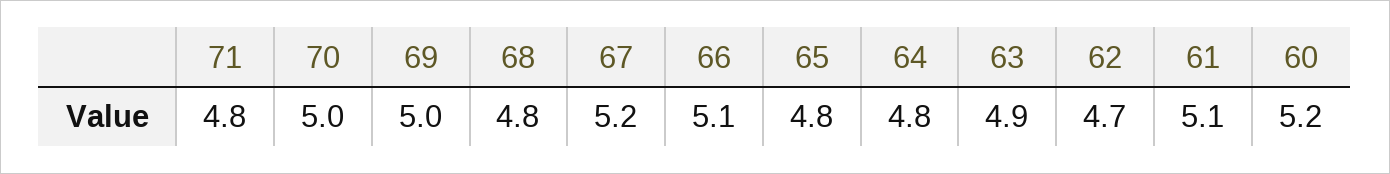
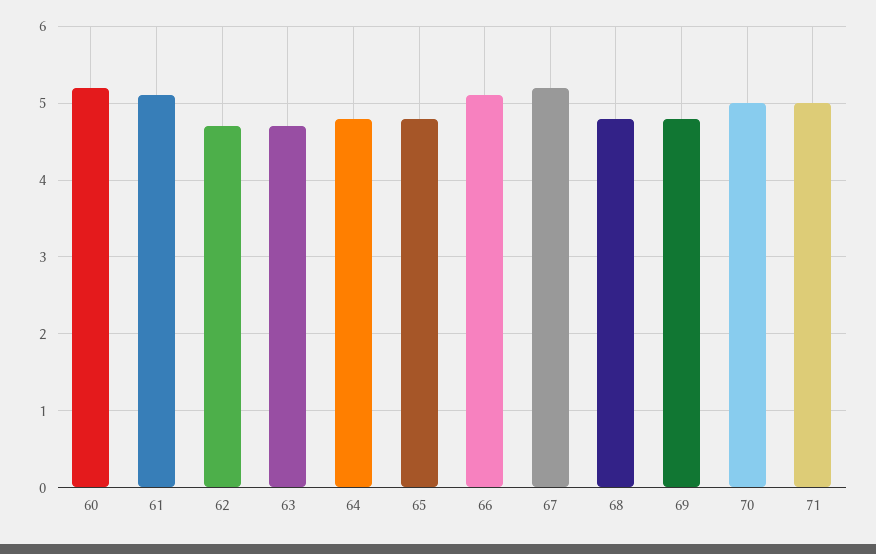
  {
-   "71": 4.8,
+   "71": 5,
    "70": 5,
-   "69": 5,
+   "69": 4.8,
    "68": 4.8,
    "67": 5.2,
    "66": 5.1,
    "65": 4.8,
    "64": 4.8,
-   "63": 4.9,
+   "63": 4.7,
    "62": 4.7,
    "61": 5.1,
    "60": 5.2
  }

